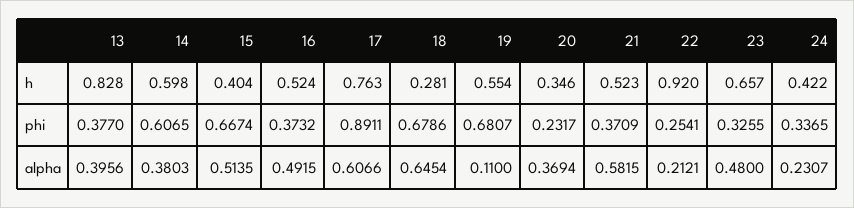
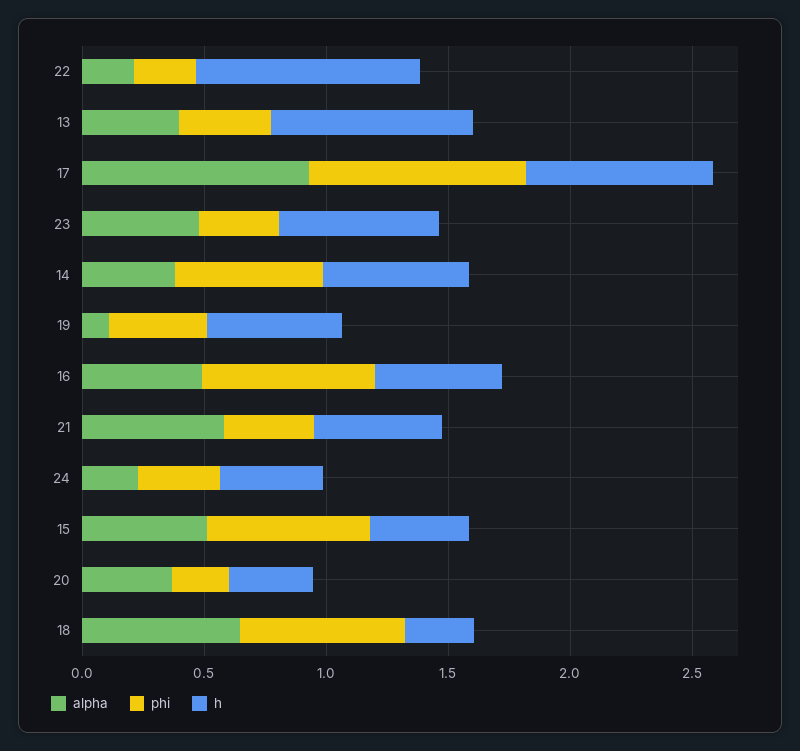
  {
    "h": {
      "13": 0.828,
      "14": 0.598,
      "15": 0.404,
      "16": 0.524,
      "17": 0.763,
      "18": 0.281,
      "19": 0.554,
      "20": 0.346,
      "21": 0.523,
      "22": 0.92,
      "23": 0.657,
      "24": 0.422
    },
    "phi": {
      "13": 0.377,
      "14": 0.6065,
      "15": 0.6674,
-     "16": 0.3732,
+     "16": 0.7,
      "17": 0.8911,
      "18": 0.6786,
-     "19": 0.6807,
+     "19": 0.4,
      "20": 0.2317,
      "21": 0.3709,
      "22": 0.2541,
      "23": 0.3255,
      "24": 0.3365
    },
    "alpha": {
      "13": 0.3956,
      "14": 0.3803,
      "15": 0.5135,
      "16": 0.4915,
-     "17": 0.6066,
+     "17": 0.9,
      "18": 0.6454,
      "19": 0.11,
      "20": 0.3694,
      "21": 0.5815,
      "22": 0.2121,
      "23": 0.48,
      "24": 0.2307
    }
  }

